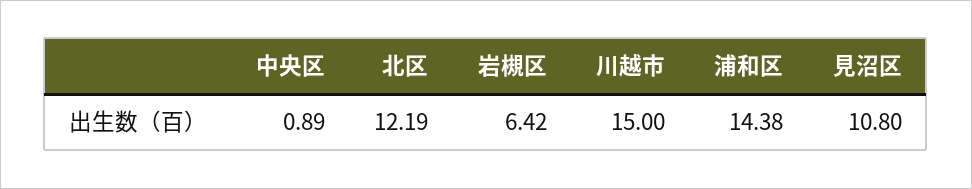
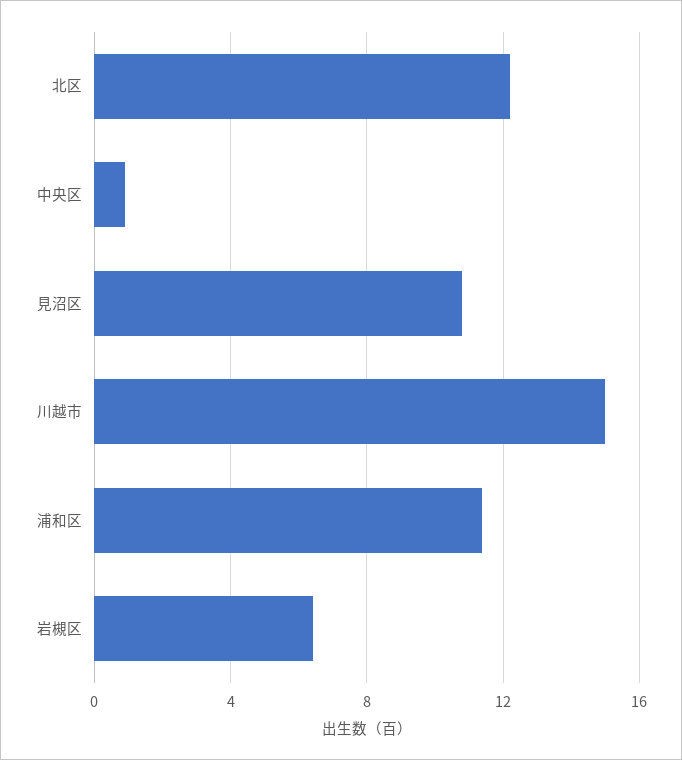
  {
    "中央区": 0.89,
    "北区": 12.19,
    "岩槻区": 6.42,
    "川越市": 15,
-   "浦和区": 14.38,
+   "浦和区": 11.5,
    "見沼区": 10.8
  }

